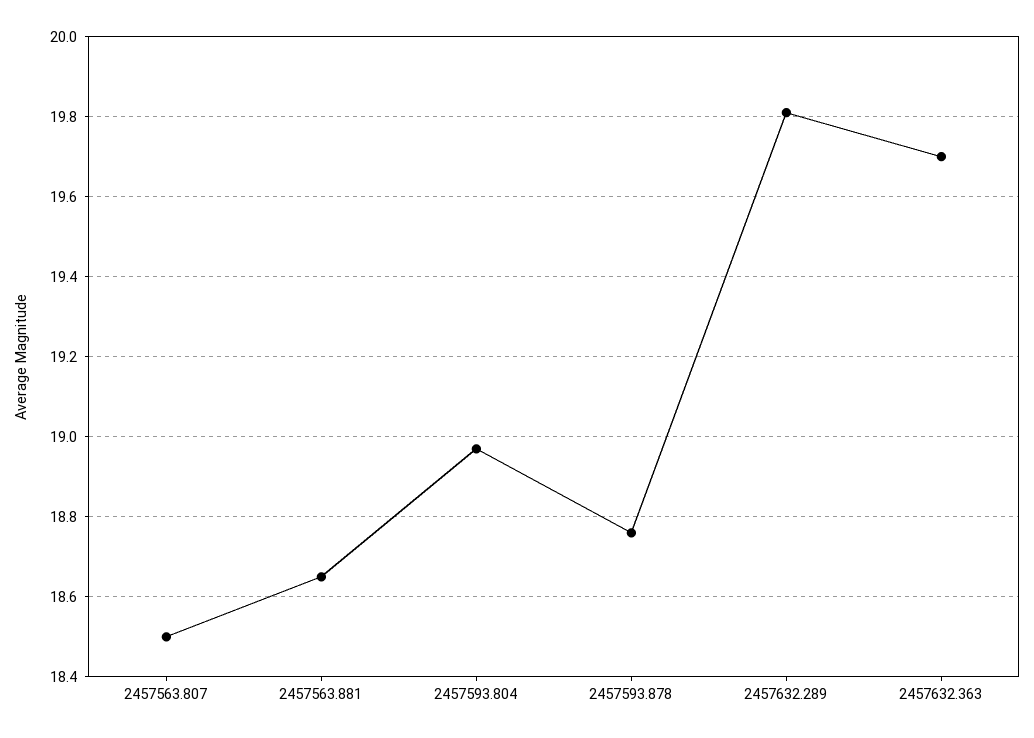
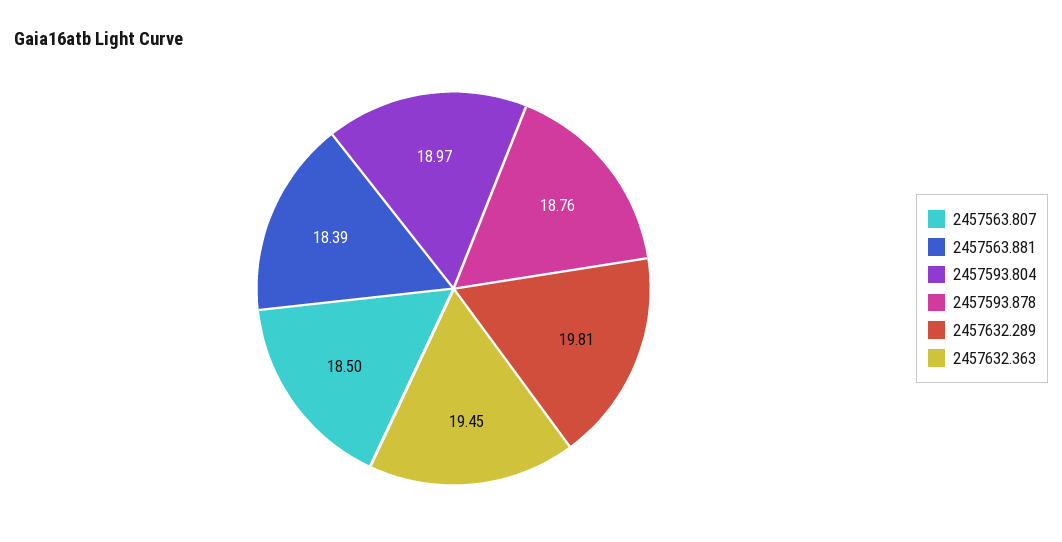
  {
    "2457563.807": 18.5,
-   "2457563.881": 18.65,
+   "2457563.881": 18.39,
    "2457593.804": 18.97,
    "2457593.878": 18.76,
    "2457632.289": 19.81,
-   "2457632.363": 19.7
+   "2457632.363": 19.45
  }

